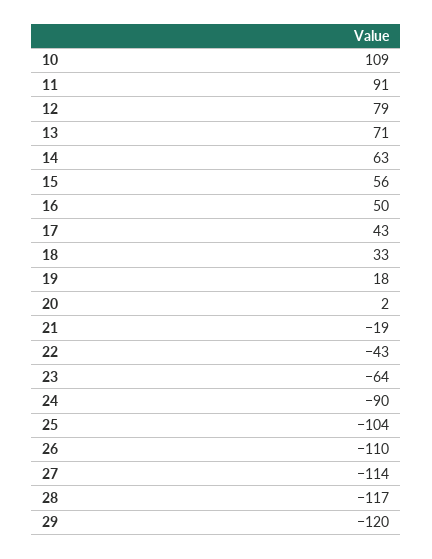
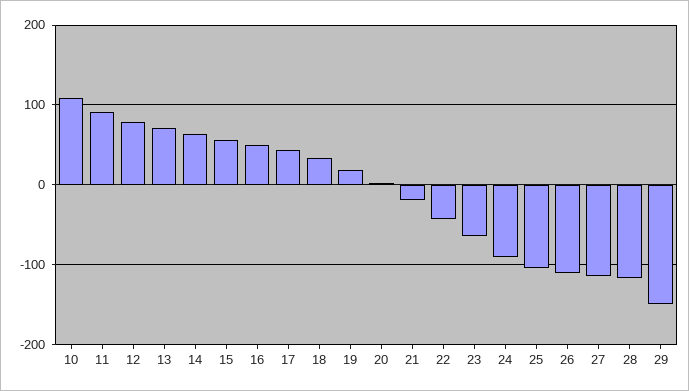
  {
    "10": 109,
    "11": 91,
    "12": 79,
    "13": 71,
    "14": 63,
    "15": 56,
    "16": 50,
    "17": 43,
    "18": 33,
    "19": 18,
    "20": 2,
    "21": -19,
    "22": -43,
    "23": -64,
    "24": -90,
    "25": -104,
    "26": -110,
    "27": -114,
    "28": -117,
-   "29": -120
+   "29": -150
  }

